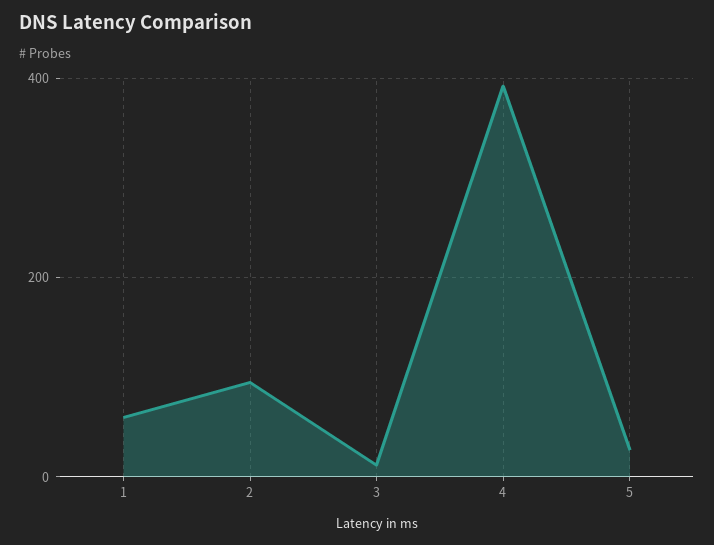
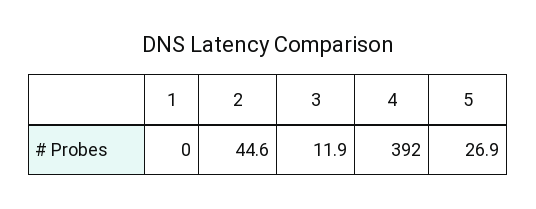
  {
-   "1": 60,
+   "1": 0,
-   "2": 100,
+   "2": 44.6,
    "3": 11.9,
    "4": 392,
    "5": 26.9
  }

